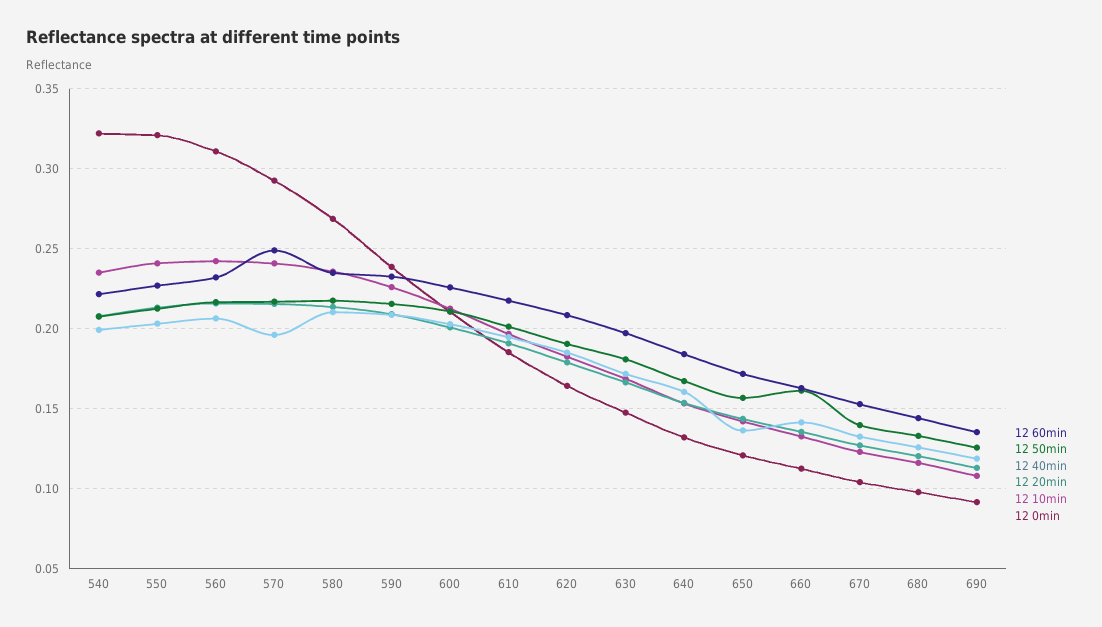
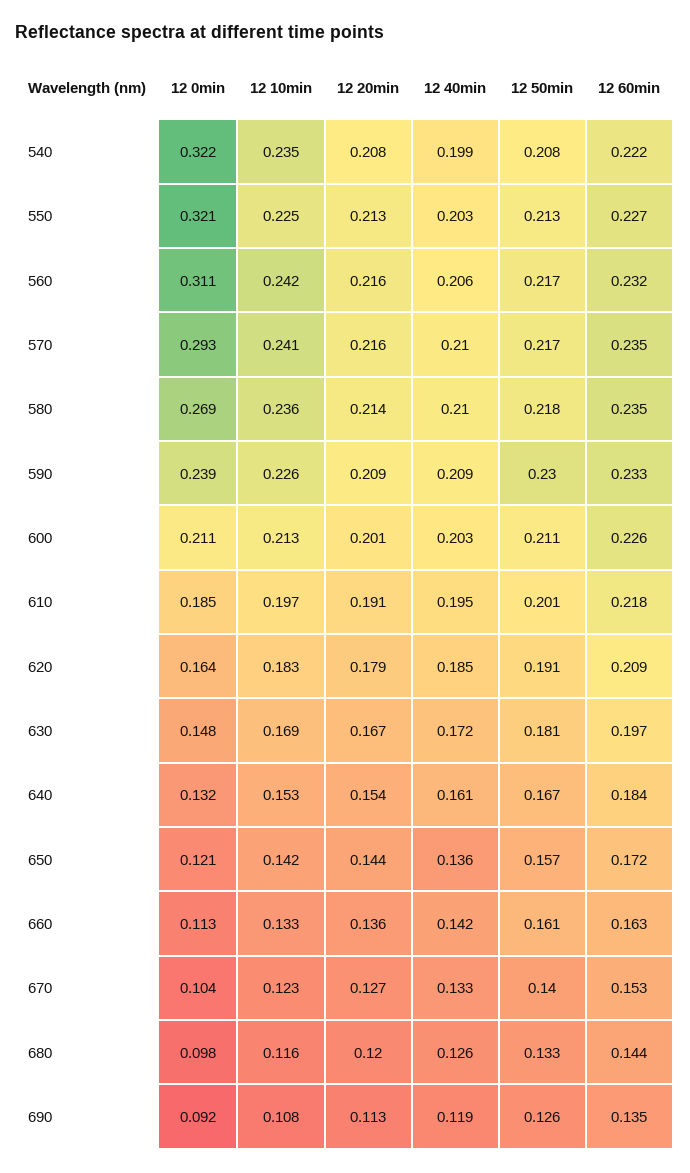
  {
    "12 60min": {
      "540": 0.222,
      "550": 0.227,
      "560": 0.232,
-     "570": 0.25,
+     "570": 0.235,
      "580": 0.235,
      "590": 0.233,
      "600": 0.226,
      "610": 0.218,
      "620": 0.209,
      "630": 0.197,
      "640": 0.184,
      "650": 0.172,
      "660": 0.163,
      "670": 0.153,
      "680": 0.144,
      "690": 0.135
    },
    "12 50min": {
      "540": 0.208,
      "550": 0.213,
      "560": 0.217,
      "570": 0.217,
      "580": 0.218,
-     "590": 0.215,
+     "590": 0.23,
      "600": 0.211,
      "610": 0.201,
      "620": 0.191,
      "630": 0.181,
      "640": 0.167,
      "650": 0.157,
      "660": 0.161,
      "670": 0.14,
      "680": 0.133,
      "690": 0.126
    },
    "12 40min": {
      "540": 0.199,
      "550": 0.203,
      "560": 0.206,
-     "570": 0.195,
+     "570": 0.21,
      "580": 0.21,
      "590": 0.209,
      "600": 0.203,
      "610": 0.195,
      "620": 0.185,
      "630": 0.172,
      "640": 0.161,
      "650": 0.136,
      "660": 0.142,
      "670": 0.133,
      "680": 0.126,
      "690": 0.119
    },
    "12 20min": {
      "540": 0.208,
      "550": 0.213,
      "560": 0.216,
      "570": 0.216,
      "580": 0.214,
      "590": 0.209,
      "600": 0.201,
      "610": 0.191,
      "620": 0.179,
      "630": 0.167,
      "640": 0.154,
      "650": 0.144,
      "660": 0.136,
      "670": 0.127,
      "680": 0.12,
      "690": 0.113
    },
    "12 10min": {
      "540": 0.235,
-     "550": 0.24,
+     "550": 0.225,
      "560": 0.242,
      "570": 0.241,
      "580": 0.236,
      "590": 0.226,
      "600": 0.213,
      "610": 0.197,
      "620": 0.183,
      "630": 0.169,
      "640": 0.153,
      "650": 0.142,
      "660": 0.133,
      "670": 0.123,
      "680": 0.116,
      "690": 0.108
    },
    "12 0min": {
      "540": 0.322,
      "550": 0.321,
      "560": 0.311,
      "570": 0.293,
      "580": 0.269,
      "590": 0.239,
      "600": 0.211,
      "610": 0.185,
      "620": 0.164,
      "630": 0.148,
      "640": 0.132,
      "650": 0.121,
      "660": 0.113,
      "670": 0.104,
      "680": 0.098,
      "690": 0.092
    }
  }

